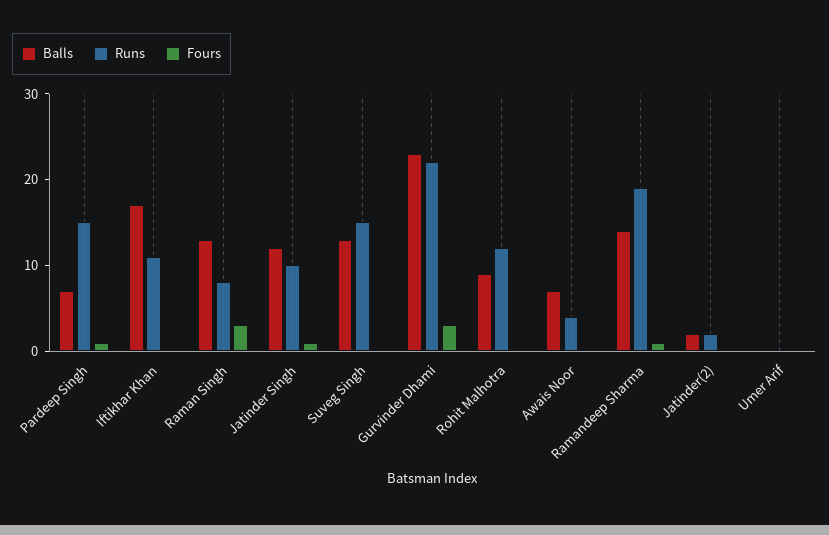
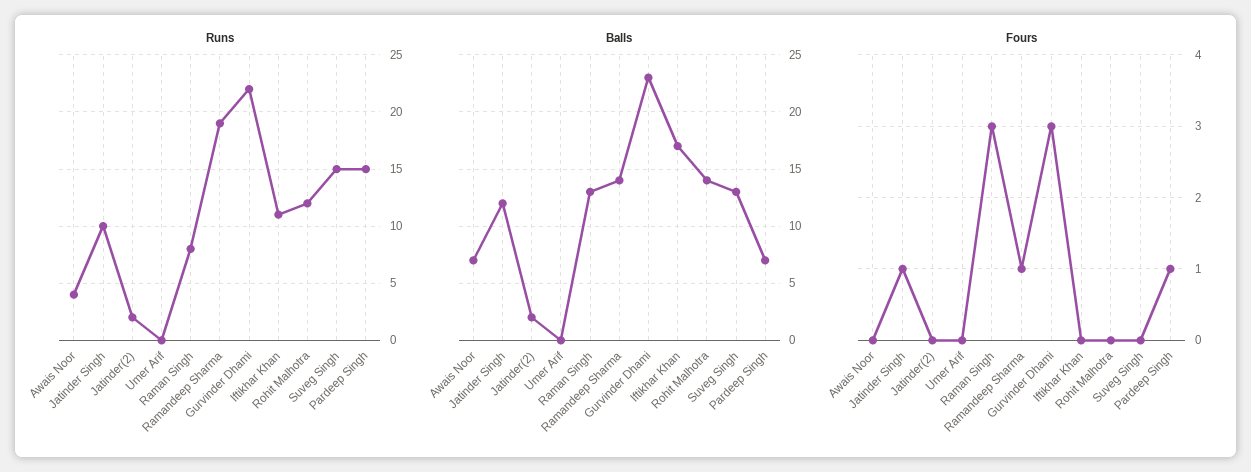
  {
    "Balls": {
      "Pardeep Singh": 7,
      "Iftikhar Khan": 17,
      "Raman Singh": 13,
      "Jatinder Singh": 12,
      "Suveg Singh": 13,
      "Gurvinder Dhami": 23,
-     "Rohit Malhotra": 9,
+     "Rohit Malhotra": 14,
      "Awais Noor": 7,
      "Ramandeep Sharma": 14,
      "Jatinder(2)": 2,
      "Umer Arif": 0
    },
    "Runs": {
      "Pardeep Singh": 15,
      "Iftikhar Khan": 11,
      "Raman Singh": 8,
      "Jatinder Singh": 10,
      "Suveg Singh": 15,
      "Gurvinder Dhami": 22,
      "Rohit Malhotra": 12,
      "Awais Noor": 4,
      "Ramandeep Sharma": 19,
      "Jatinder(2)": 2,
      "Umer Arif": 0
    },
    "Fours": {
      "Pardeep Singh": 1,
      "Iftikhar Khan": 0,
      "Raman Singh": 3,
      "Jatinder Singh": 1,
      "Suveg Singh": 0,
      "Gurvinder Dhami": 3,
      "Rohit Malhotra": 0,
      "Awais Noor": 0,
      "Ramandeep Sharma": 1,
      "Jatinder(2)": 0,
      "Umer Arif": 0
    }
  }

